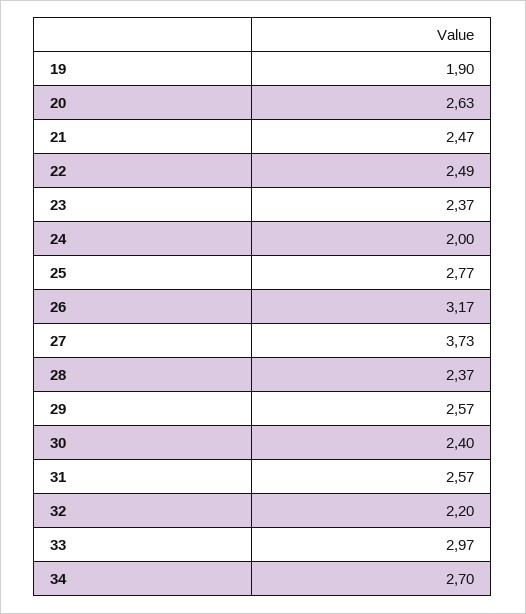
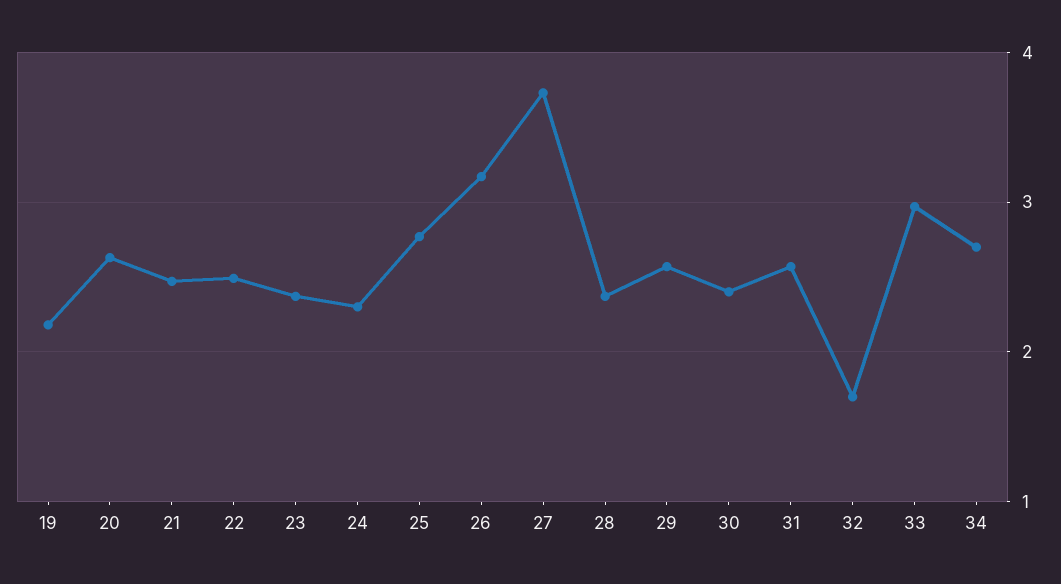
  {
-   "19": 1.9,
+   "19": 2.2,
    "20": 2.63,
    "21": 2.47,
    "22": 2.49,
    "23": 2.37,
-   "24": 2,
+   "24": 2.3,
    "25": 2.77,
    "26": 3.17,
    "27": 3.73,
    "28": 2.37,
    "29": 2.57,
    "30": 2.4,
    "31": 2.57,
-   "32": 2.2,
+   "32": 1.7,
    "33": 2.97,
    "34": 2.7
  }

